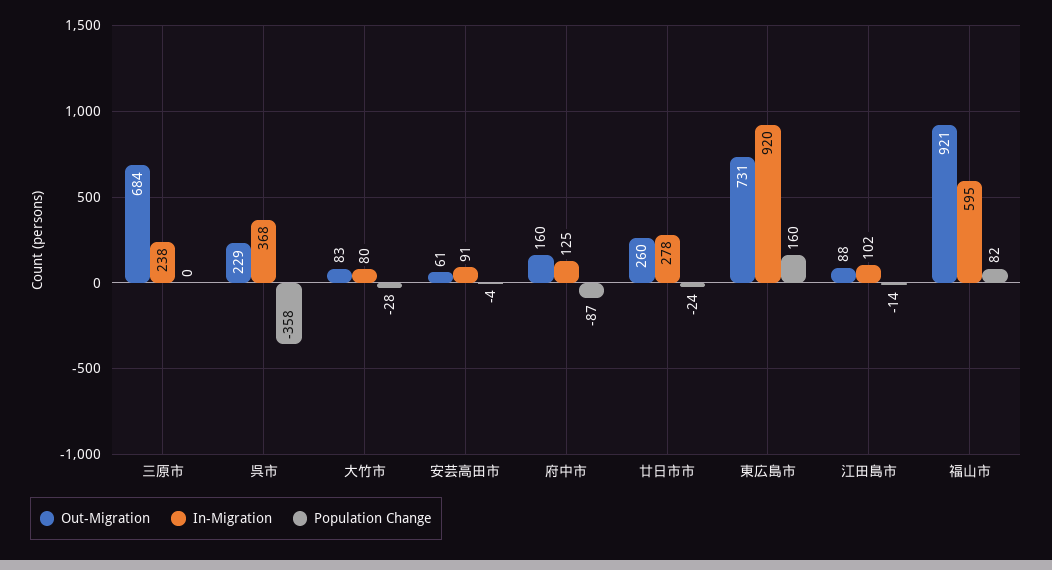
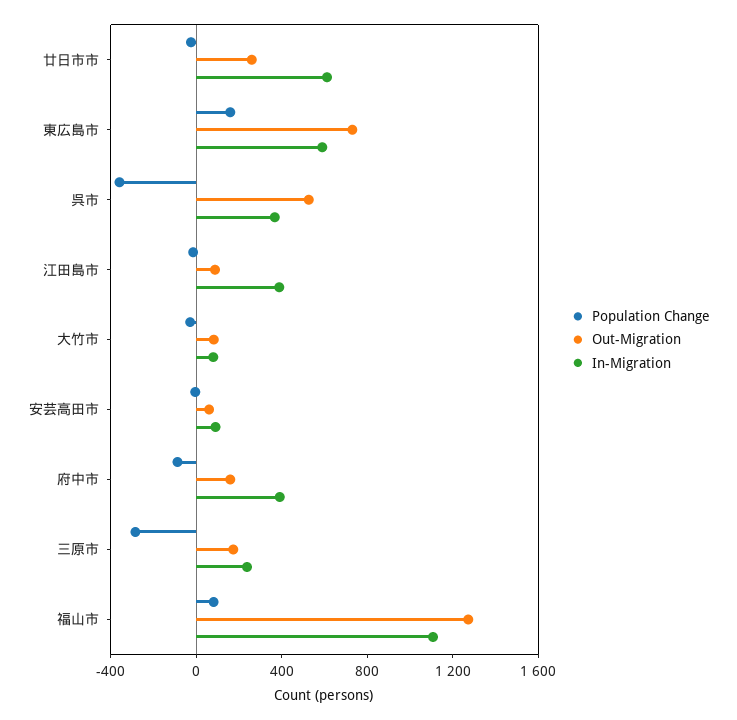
  {
    "Out-Migration": {
-     "三原市": 684,
+     "三原市": 200,
-     "呉市": 229,
+     "呉市": 500,
      "大竹市": 83,
      "安芸高田市": 61,
      "府中市": 160,
      "廿日市市": 260,
      "東広島市": 731,
      "江田島市": 88,
-     "福山市": 921
+     "福山市": 1300
    },
    "In-Migration": {
      "三原市": 238,
      "呉市": 368,
      "大竹市": 80,
      "安芸高田市": 91,
-     "府中市": 125,
+     "府中市": 400,
-     "廿日市市": 278,
+     "廿日市市": 600,
-     "東広島市": 920,
+     "東広島市": 600,
-     "江田島市": 102,
+     "江田島市": 400,
-     "福山市": 595
+     "福山市": 1100
    },
    "Population Change": {
-     "三原市": 0,
+     "三原市": -300,
      "呉市": -358,
      "大竹市": -28,
      "安芸高田市": -4,
      "府中市": -87,
      "廿日市市": -24,
      "東広島市": 160,
      "江田島市": -14,
      "福山市": 82
    }
  }

